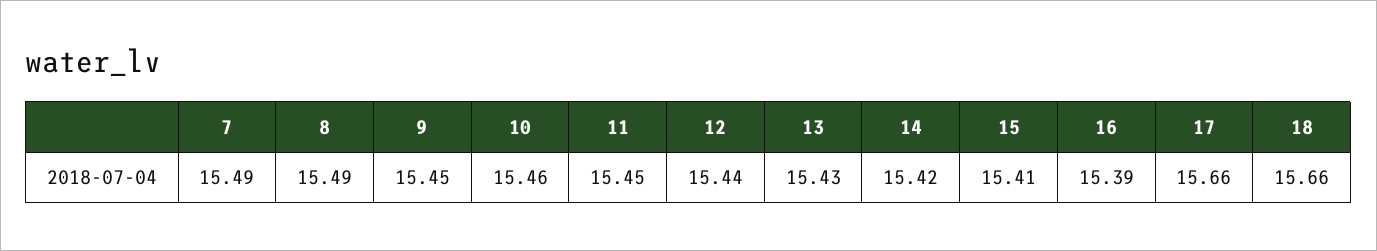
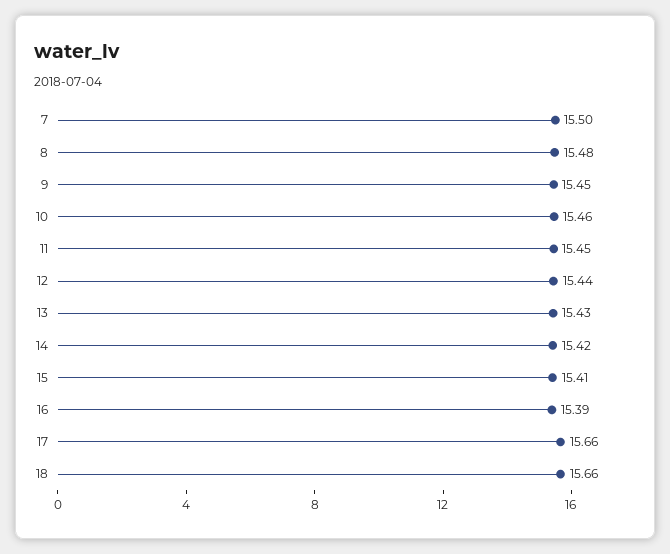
  {
-   "7": 15.49,
+   "7": 15.5,
-   "8": 15.49,
+   "8": 15.48,
    "9": 15.45,
    "10": 15.46,
    "11": 15.45,
    "12": 15.44,
    "13": 15.43,
    "14": 15.42,
    "15": 15.41,
    "16": 15.39,
    "17": 15.66,
    "18": 15.66
  }

